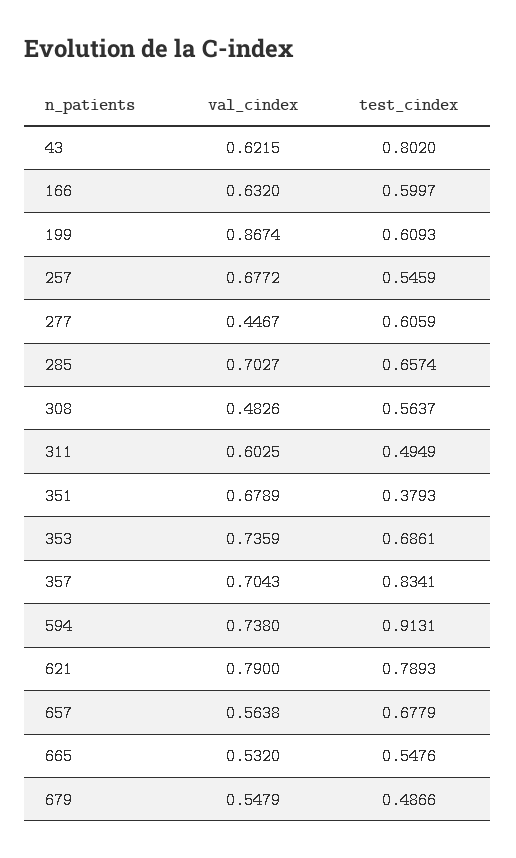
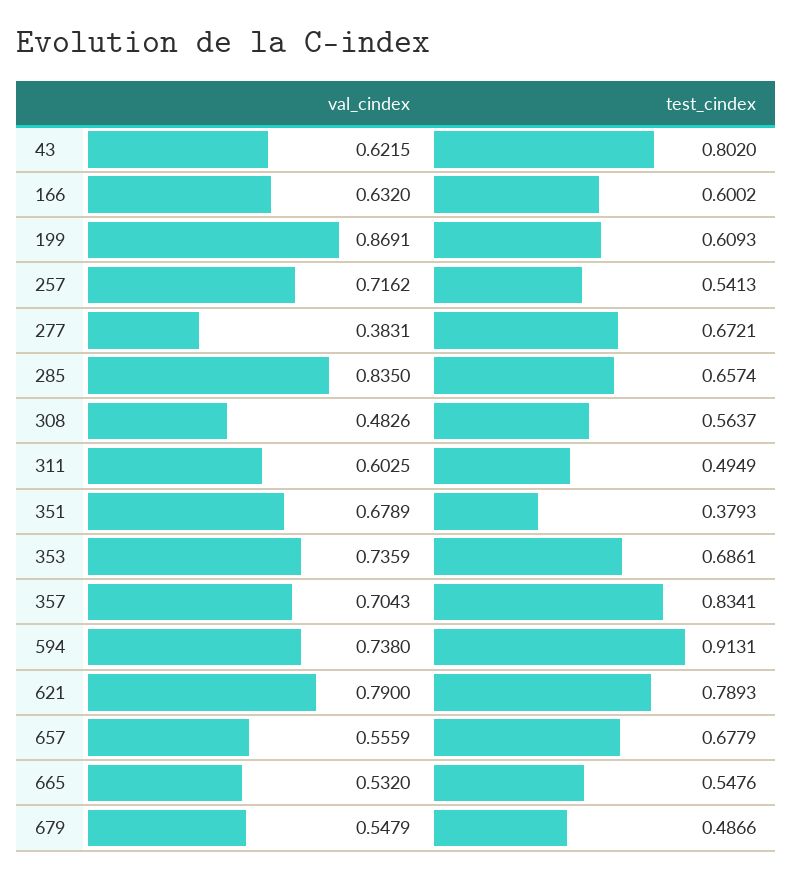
  {
    "val_cindex": {
      "43": 0.6215,
      "166": 0.632,
-     "199": 0.8674,
+     "199": 0.8691,
-     "257": 0.6772,
+     "257": 0.7162,
-     "277": 0.4467,
+     "277": 0.3831,
-     "285": 0.7027,
+     "285": 0.835,
      "308": 0.4826,
      "311": 0.6025,
      "351": 0.6789,
      "353": 0.7359,
      "357": 0.7043,
      "594": 0.738,
      "621": 0.79,
-     "657": 0.5638,
+     "657": 0.5559,
      "665": 0.532,
      "679": 0.5479
    },
    "test_cindex": {
      "43": 0.802,
-     "166": 0.5997,
+     "166": 0.6002,
      "199": 0.6093,
-     "257": 0.5459,
+     "257": 0.5413,
-     "277": 0.6059,
+     "277": 0.6721,
      "285": 0.6574,
      "308": 0.5637,
      "311": 0.4949,
      "351": 0.3793,
      "353": 0.6861,
      "357": 0.8341,
      "594": 0.9131,
      "621": 0.7893,
      "657": 0.6779,
      "665": 0.5476,
      "679": 0.4866
    }
  }

